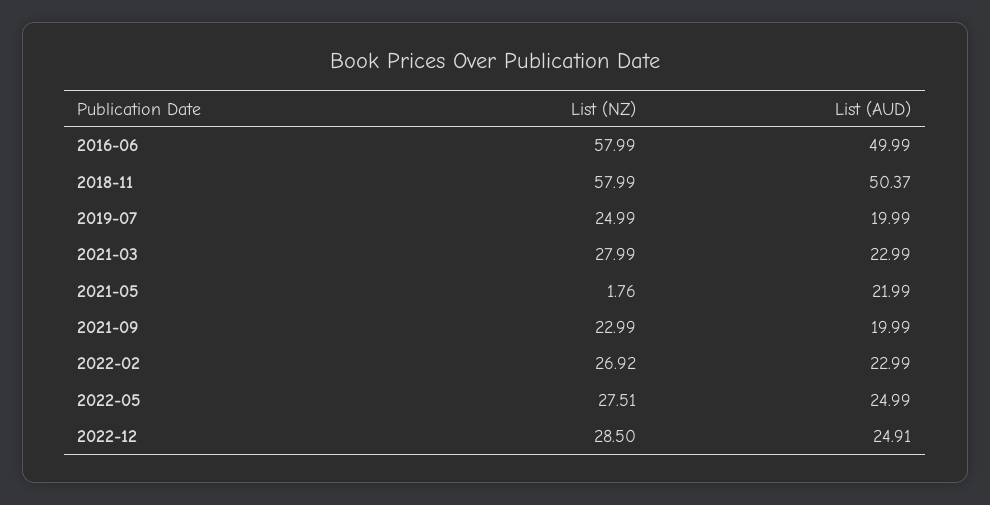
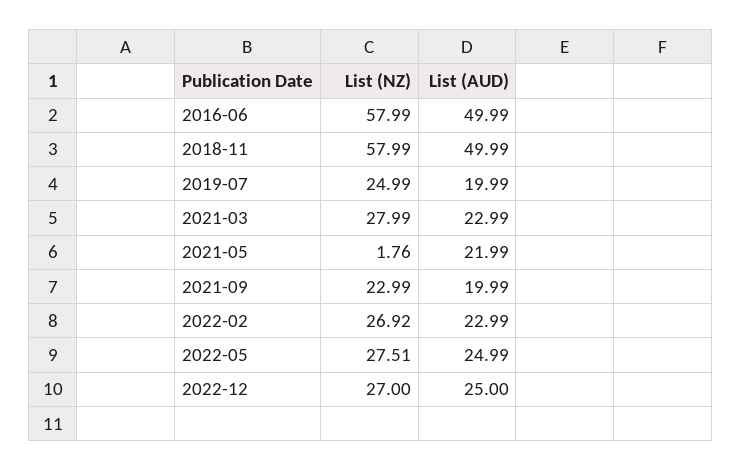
  {
    "List (NZ)": {
      "2016-06": 57.99,
      "2018-11": 57.99,
      "2019-07": 24.99,
      "2021-03": 27.99,
      "2021-05": 1.76,
      "2021-09": 22.99,
      "2022-02": 26.92,
      "2022-05": 27.51,
-     "2022-12": 28.5
+     "2022-12": 27
    },
    "List (AUD)": {
      "2016-06": 49.99,
-     "2018-11": 50.37,
+     "2018-11": 49.99,
      "2019-07": 19.99,
      "2021-03": 22.99,
      "2021-05": 21.99,
      "2021-09": 19.99,
      "2022-02": 22.99,
      "2022-05": 24.99,
-     "2022-12": 24.91
+     "2022-12": 25
    }
  }

